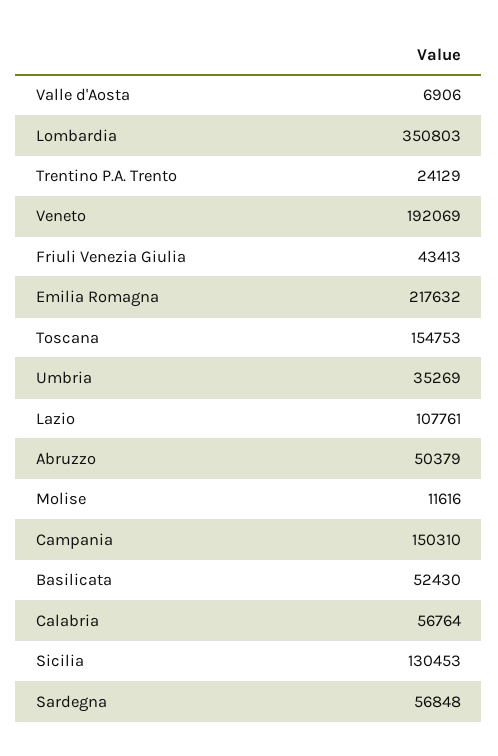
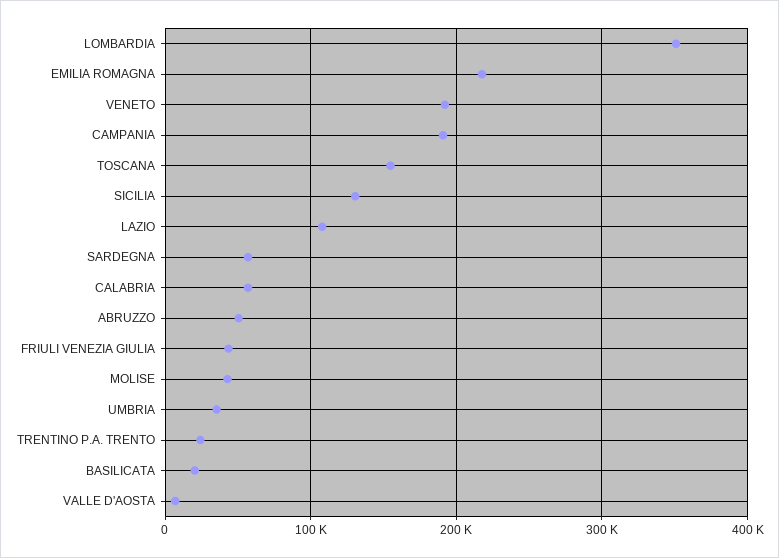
  {
    "Valle d'Aosta": 6906,
    "Lombardia": 350803,
    "Trentino P.A. Trento": 24129,
    "Veneto": 192069,
    "Friuli Venezia Giulia": 43413,
    "Emilia Romagna": 217632,
    "Toscana": 154753,
    "Umbria": 35269,
    "Lazio": 107761,
    "Abruzzo": 50379,
-   "Molise": 11616,
+   "Molise": 40000,
-   "Campania": 150310,
+   "Campania": 190000,
-   "Basilicata": 52430,
+   "Basilicata": 20000,
    "Calabria": 56764,
    "Sicilia": 130453,
    "Sardegna": 56848
  }

